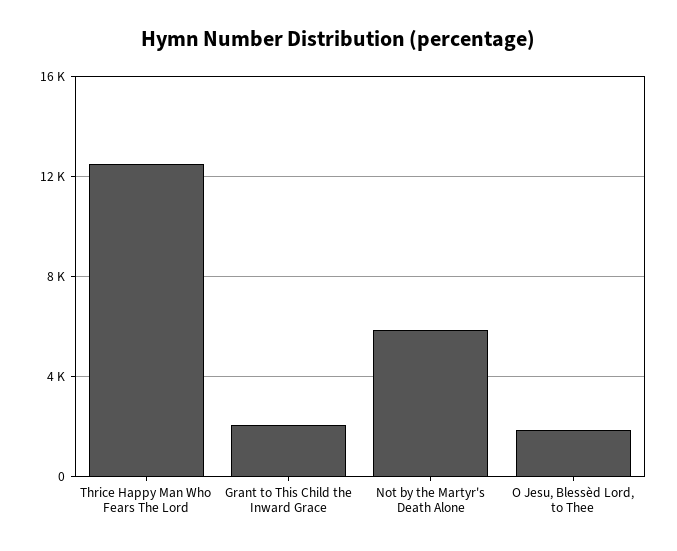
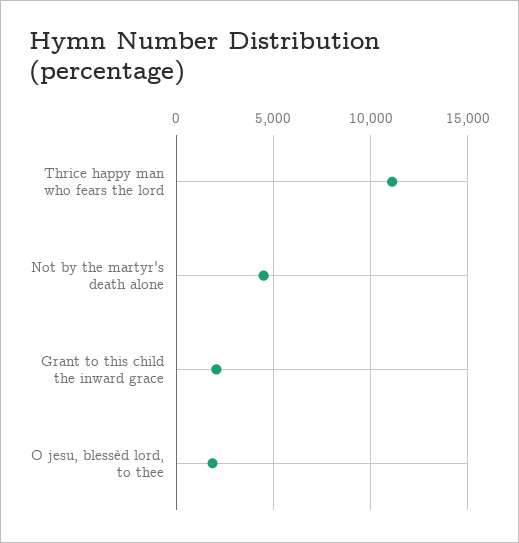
  {
-   "Thrice Happy Man Who Fears The Lord": 12500,
+   "Thrice Happy Man Who Fears The Lord": 11000,
    "Grant to This Child the Inward Grace": 2000,
-   "Not by the Martyr's Death Alone": 6000,
+   "Not by the Martyr's Death Alone": 4500,
    "O Jesu, Blessèd Lord, to Thee": 2000
  }

